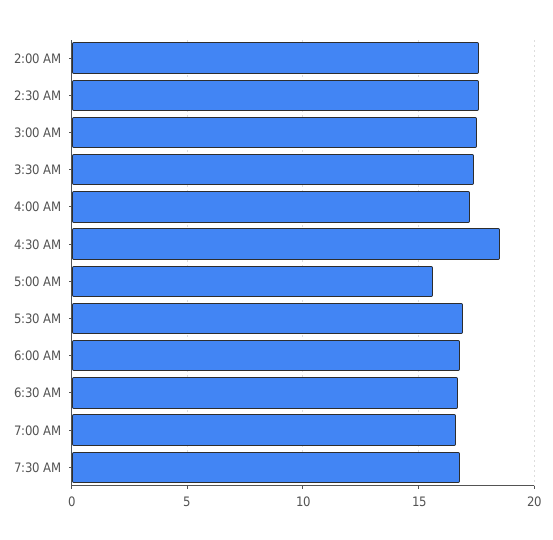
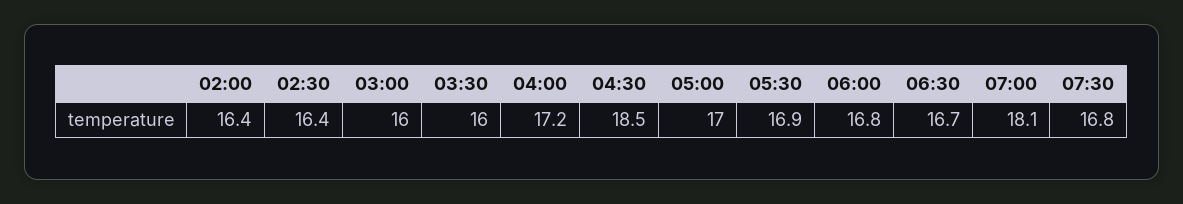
  {
-   "2:00 AM": 17.5,
+   "2:00 AM": 16.4,
-   "2:30 AM": 17.5,
+   "2:30 AM": 16.4,
-   "3:00 AM": 17.5,
+   "3:00 AM": 16,
-   "3:30 AM": 17.5,
+   "3:30 AM": 16,
    "4:00 AM": 17.2,
    "4:30 AM": 18.5,
-   "5:00 AM": 15.5,
+   "5:00 AM": 17,
    "5:30 AM": 16.9,
    "6:00 AM": 16.8,
    "6:30 AM": 16.7,
-   "7:00 AM": 16.5,
+   "7:00 AM": 18.1,
    "7:30 AM": 16.8
  }

